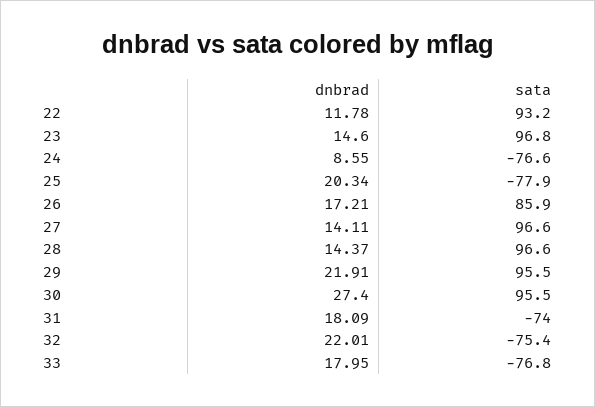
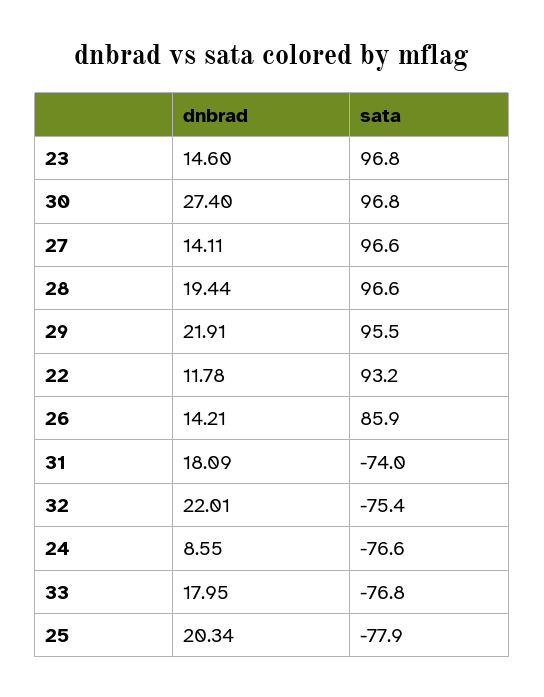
  {
    "dnbrad": {
      "22": 11.78,
      "23": 14.6,
      "24": 8.55,
      "25": 20.34,
-     "26": 17.21,
+     "26": 14.21,
      "27": 14.11,
-     "28": 14.37,
+     "28": 19.44,
      "29": 21.91,
      "30": 27.4,
      "31": 18.09,
      "32": 22.01,
      "33": 17.95
    },
    "sata": {
      "22": 93.2,
      "23": 96.8,
      "24": -76.6,
      "25": -77.9,
      "26": 85.9,
      "27": 96.6,
      "28": 96.6,
      "29": 95.5,
-     "30": 95.5,
+     "30": 96.8,
      "31": -74,
      "32": -75.4,
      "33": -76.8
    }
  }

